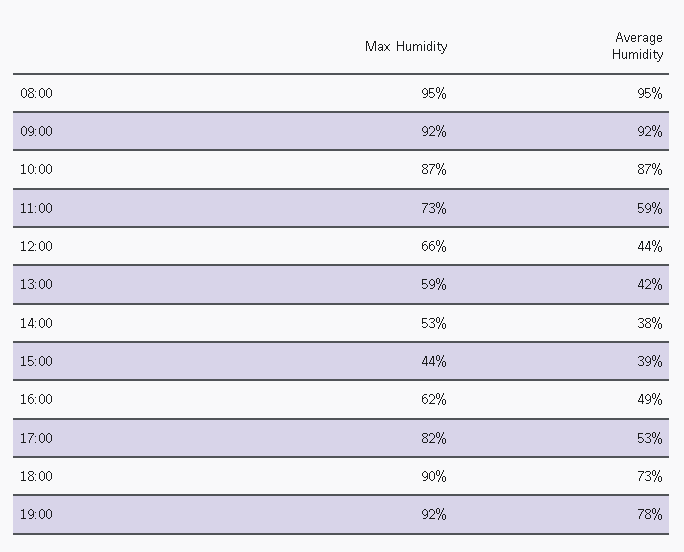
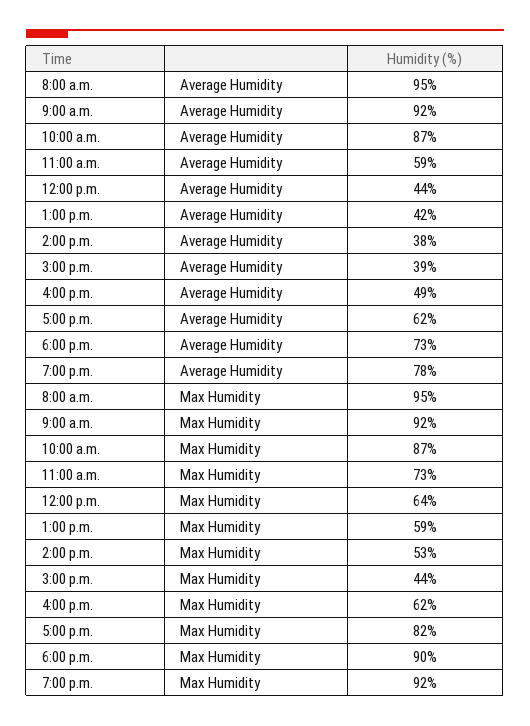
  {
    "Max Humidity": {
      "08:00": 95,
      "09:00": 92,
      "10:00": 87,
      "11:00": 73,
-     "12:00": 66,
+     "12:00": 64,
      "13:00": 59,
      "14:00": 53,
      "15:00": 44,
      "16:00": 62,
      "17:00": 82,
      "18:00": 90,
      "19:00": 92
    },
    "Average Humidity": {
      "08:00": 95,
      "09:00": 92,
      "10:00": 87,
      "11:00": 59,
      "12:00": 44,
      "13:00": 42,
      "14:00": 38,
      "15:00": 39,
      "16:00": 49,
-     "17:00": 53,
+     "17:00": 62,
      "18:00": 73,
      "19:00": 78
    }
  }

